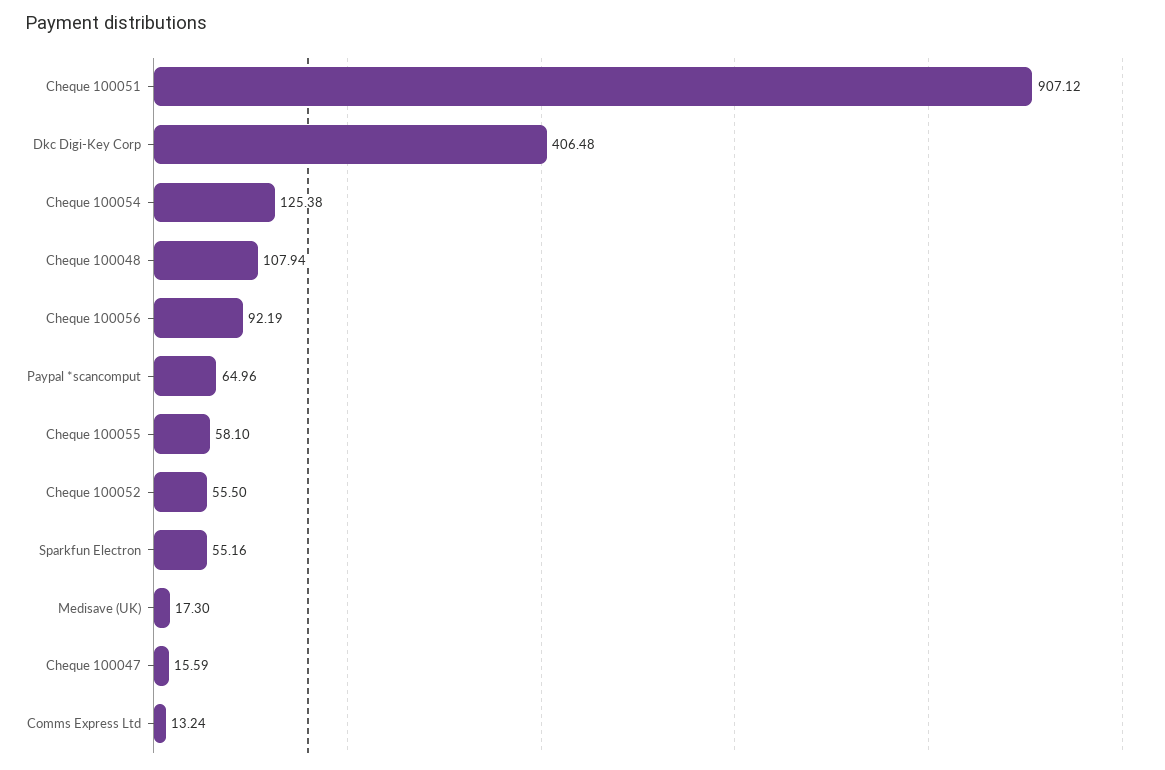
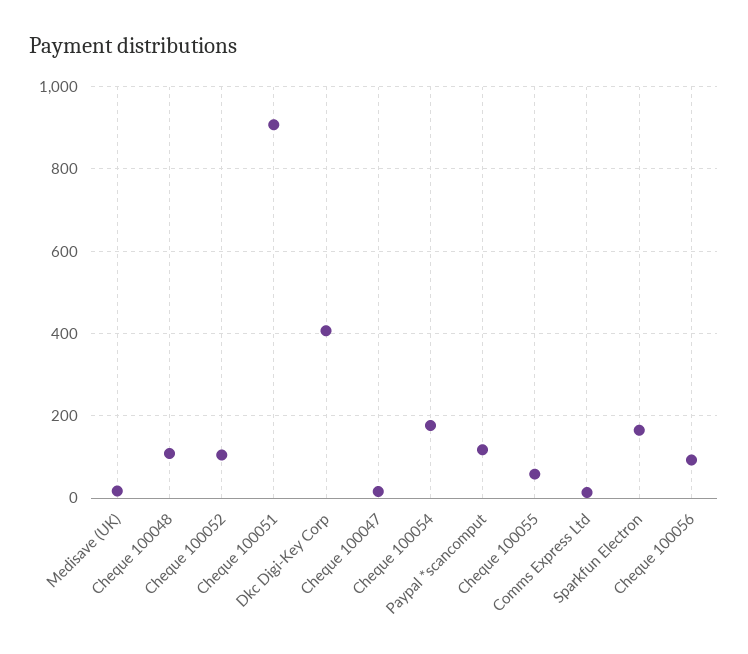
  {
    "Cheque 100051": 907.12,
    "Dkc Digi-Key Corp": 406.48,
-   "Cheque 100054": 125.38,
+   "Cheque 100054": 180,
    "Cheque 100048": 107.94,
    "Cheque 100056": 92.19,
-   "Paypal *scancomput": 64.96,
+   "Paypal *scancomput": 120,
    "Cheque 100055": 58.1,
-   "Cheque 100052": 55.5,
+   "Cheque 100052": 100,
-   "Sparkfun Electron": 55.16,
+   "Sparkfun Electron": 160,
    "Medisave (UK)": 17.3,
    "Cheque 100047": 15.59,
    "Comms Express Ltd": 13.24
  }

